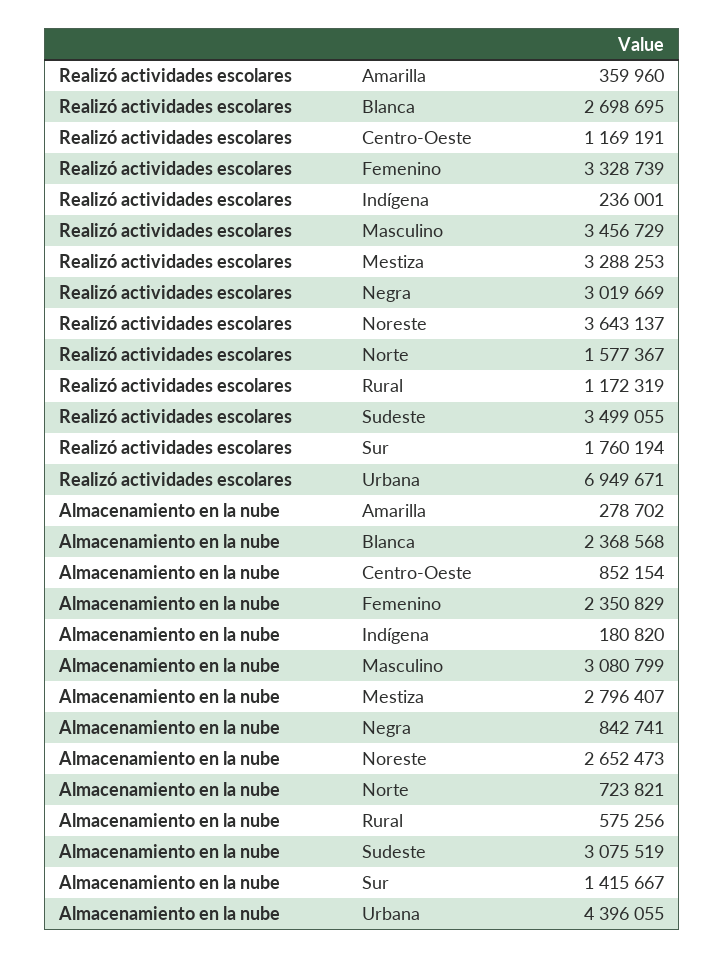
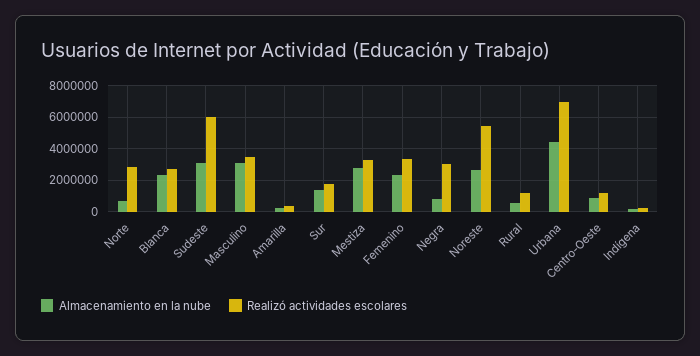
  {
    "Realizó actividades escolares": {
      "Amarilla": 359960,
      "Blanca": 2698695,
      "Centro-Oeste": 1169191,
      "Femenino": 3328739,
      "Indígena": 236001,
      "Masculino": 3456729,
      "Mestiza": 3288253,
      "Negra": 3019669,
-     "Noreste": 3643137,
+     "Noreste": 5500000,
-     "Norte": 1577367,
+     "Norte": 3000000,
      "Rural": 1172319,
-     "Sudeste": 3499055,
+     "Sudeste": 6000000,
      "Sur": 1760194,
      "Urbana": 6949671
    },
    "Almacenamiento en la nube": {
      "Amarilla": 278702,
      "Blanca": 2368568,
      "Centro-Oeste": 852154,
      "Femenino": 2350829,
      "Indígena": 180820,
      "Masculino": 3080799,
      "Mestiza": 2796407,
      "Negra": 842741,
      "Noreste": 2652473,
      "Norte": 723821,
      "Rural": 575256,
      "Sudeste": 3075519,
      "Sur": 1415667,
      "Urbana": 4396055
    }
  }

